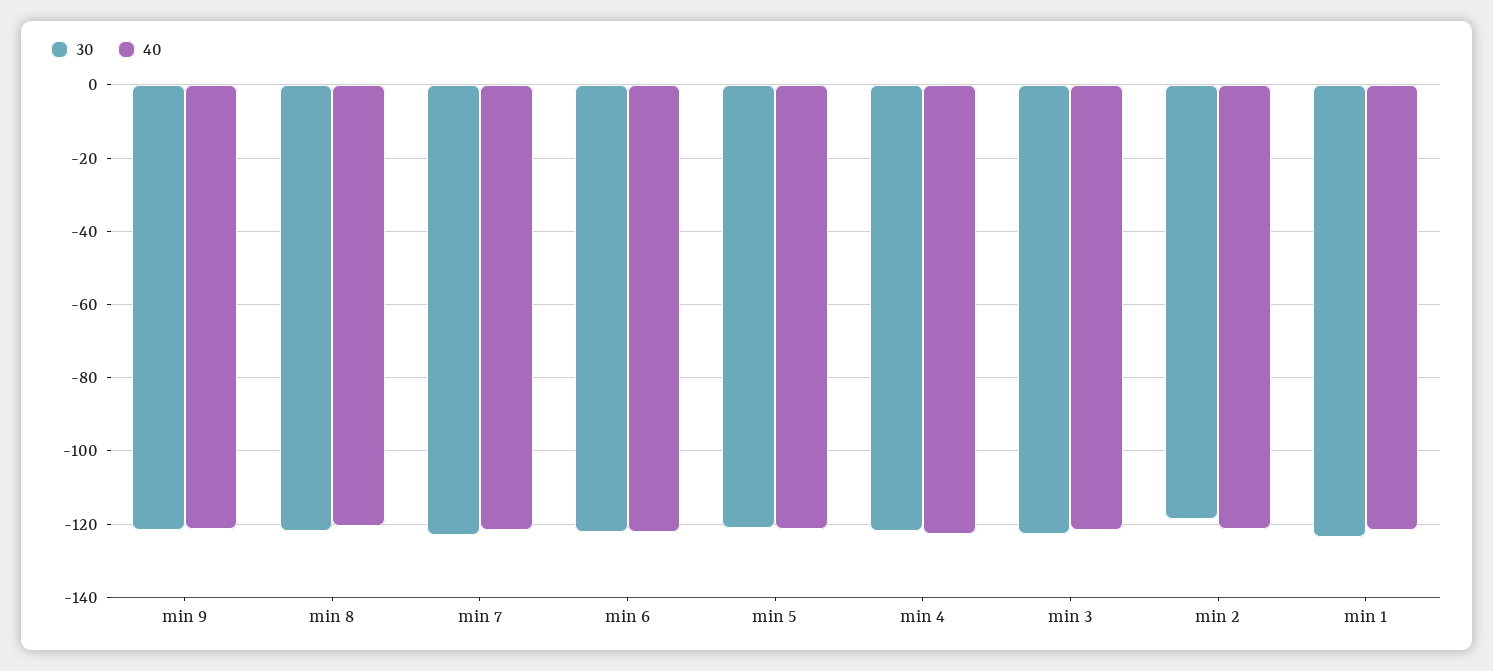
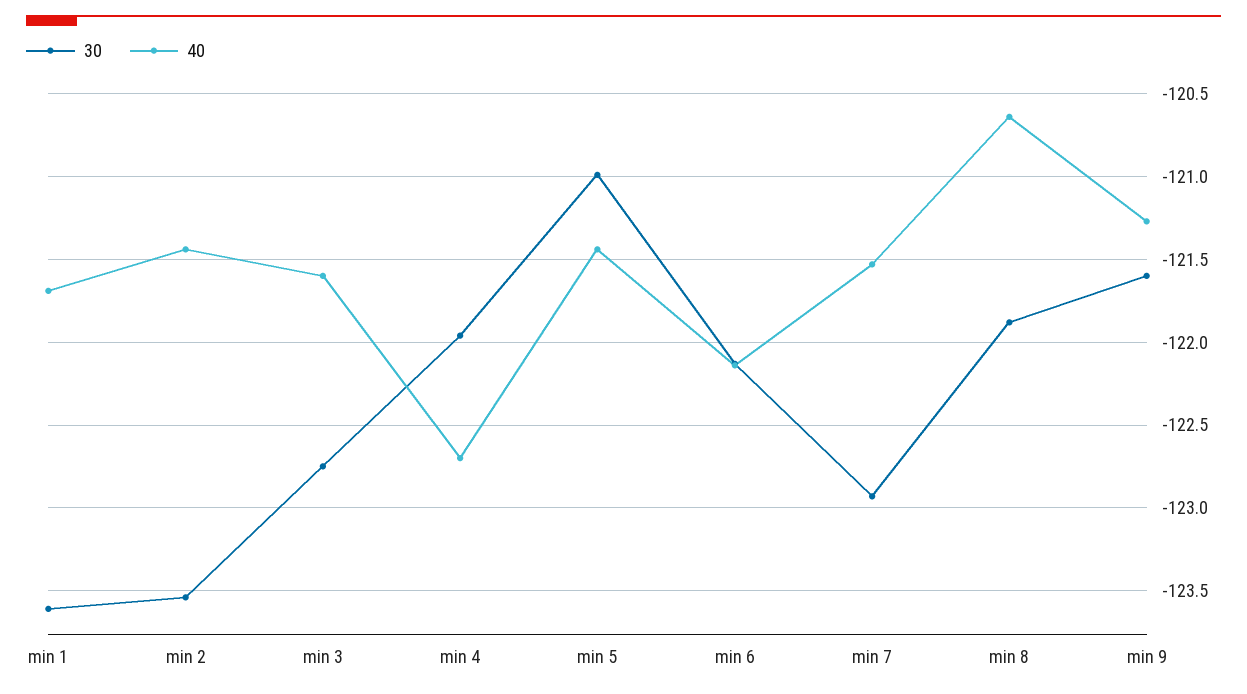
  {
    "30": {
      "min 9": -121.6,
      "min 8": -121.9,
      "min 7": -122.95,
      "min 6": -122.15,
      "min 5": -121,
      "min 4": -121.95,
      "min 3": -122.75,
-     "min 2": -118,
+     "min 2": -123.55,
      "min 1": -123.6
    },
    "40": {
      "min 9": -121.25,
      "min 8": -120.65,
      "min 7": -121.55,
      "min 6": -122.15,
      "min 5": -121.45,
      "min 4": -122.7,
      "min 3": -121.6,
      "min 2": -121.45,
      "min 1": -121.7
    }
  }

